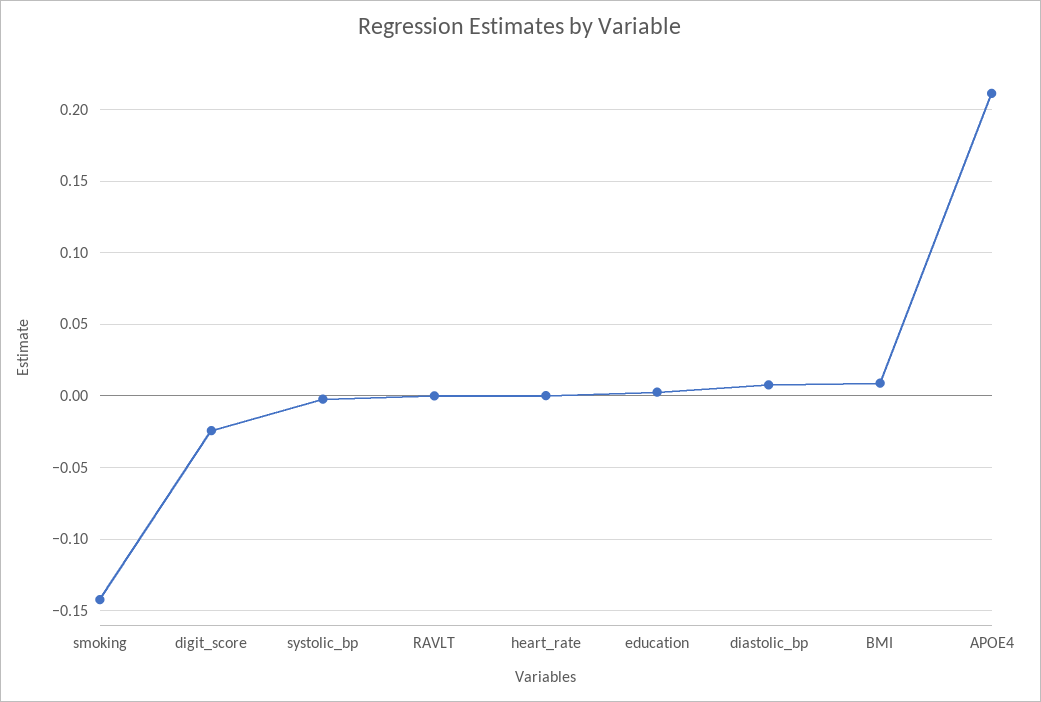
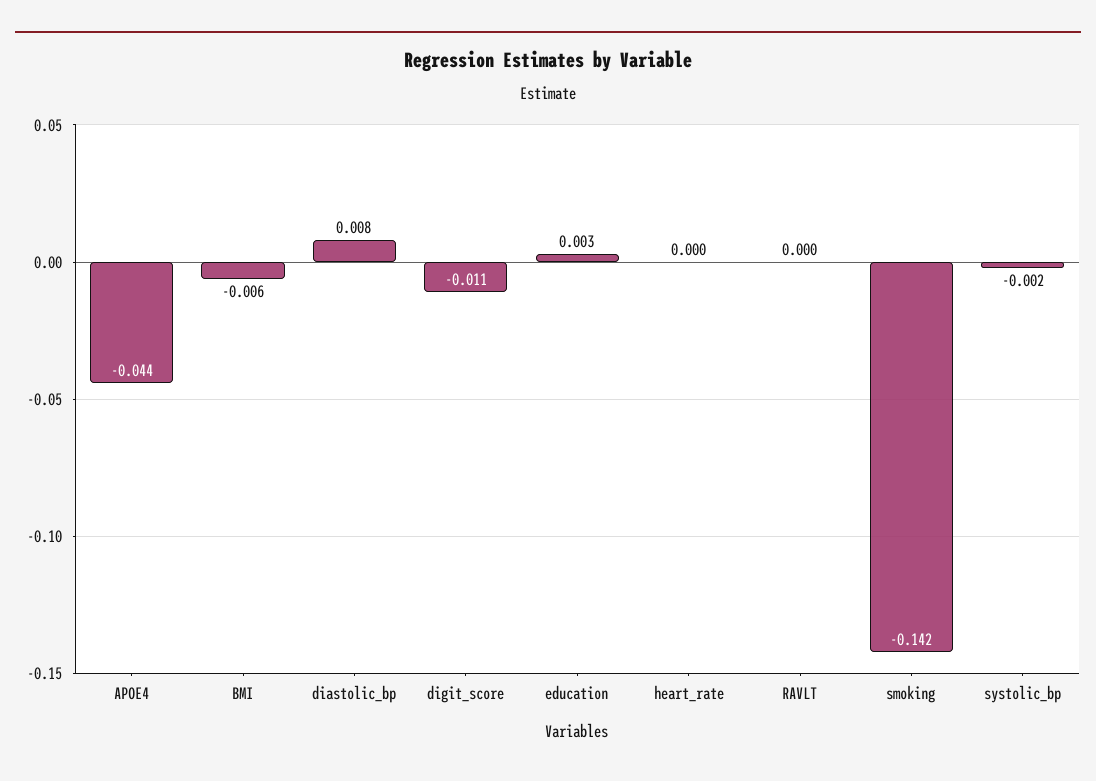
  {
    "smoking": -0.142,
-   "digit_score": -0.025,
+   "digit_score": -0.011,
    "systolic_bp": -0.002,
    "RAVLT": 0,
    "heart_rate": 0,
    "education": 0.003,
    "diastolic_bp": 0.008,
-   "BMI": 0.01,
+   "BMI": -0.006,
-   "APOE4": 0.21
+   "APOE4": -0.044
  }

